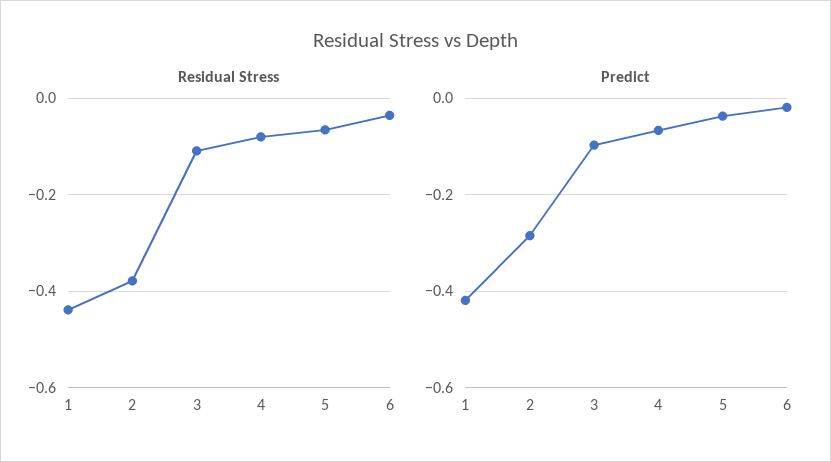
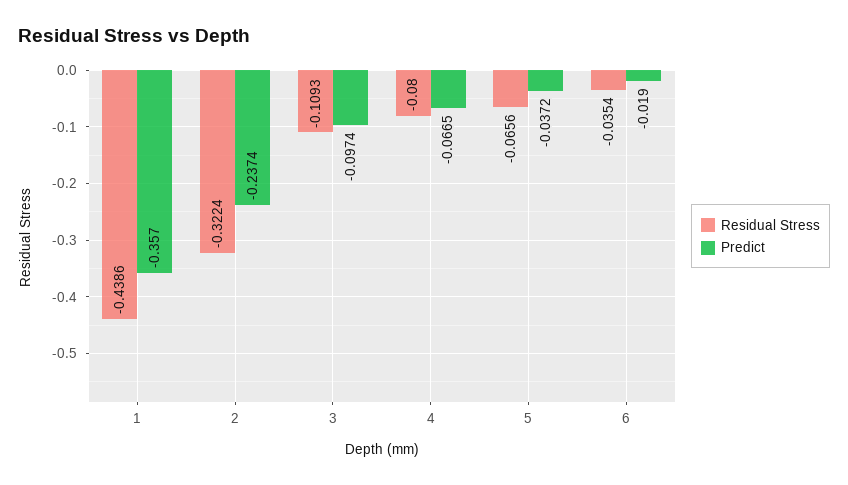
  {
    "Residual Stress": {
      "1": -0.4386,
-     "2": -0.38,
+     "2": -0.3224,
      "3": -0.1093,
      "4": -0.08,
      "5": -0.0656,
      "6": -0.0354
    },
    "Predict": {
-     "1": -0.42,
+     "1": -0.357,
-     "2": -0.28,
+     "2": -0.2374,
      "3": -0.0974,
      "4": -0.0665,
      "5": -0.0372,
      "6": -0.019
    }
  }

